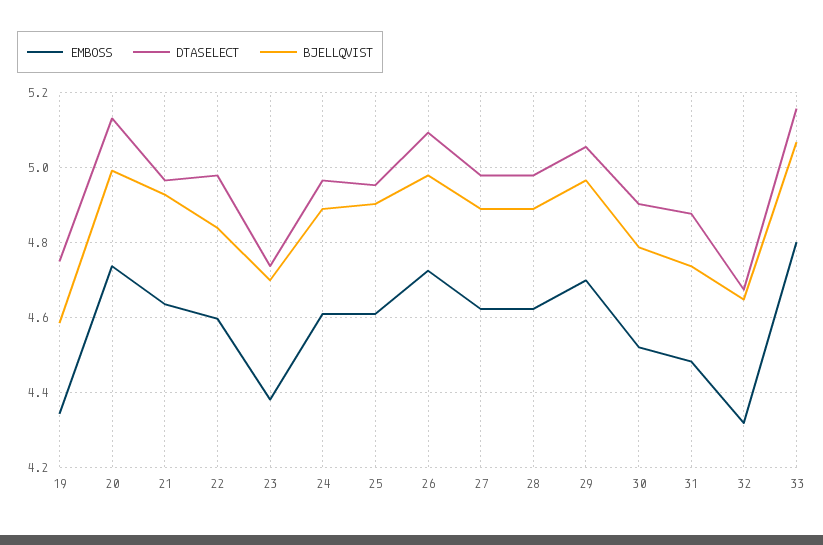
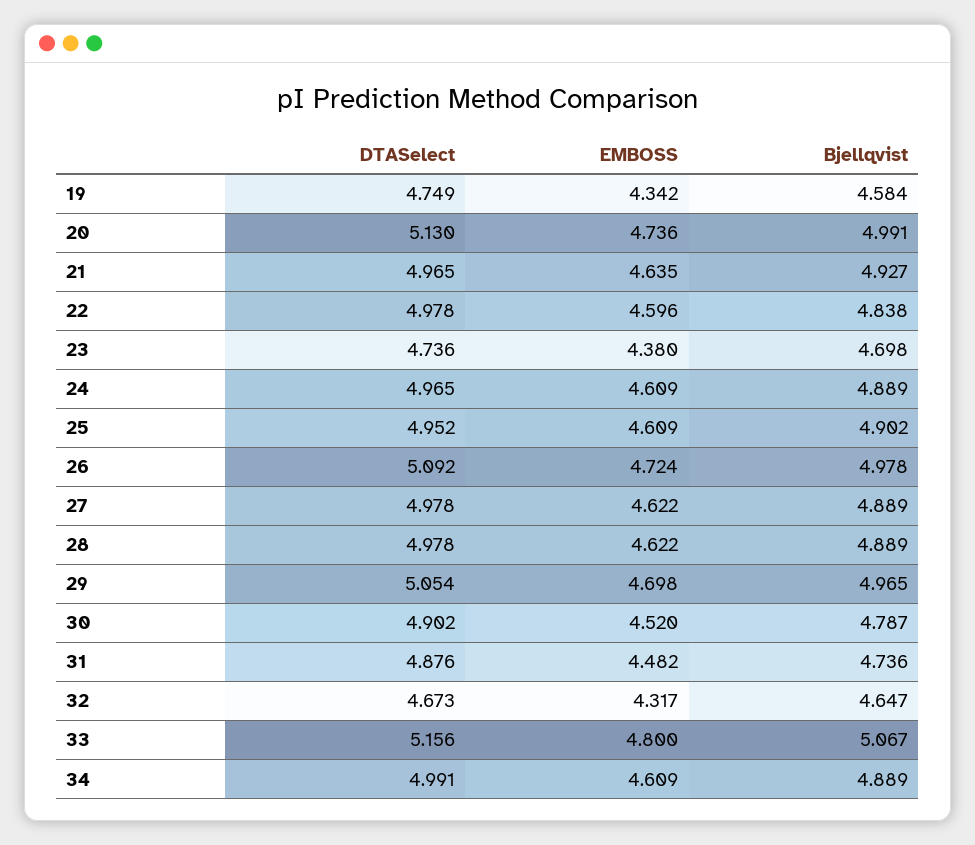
  {
    "EMBOSS": {
      "19": 4.342,
      "20": 4.736,
      "21": 4.635,
      "22": 4.596,
      "23": 4.38,
      "24": 4.609,
      "25": 4.609,
      "26": 4.724,
      "27": 4.622,
      "28": 4.622,
      "29": 4.698,
      "30": 4.52,
      "31": 4.482,
      "32": 4.317,
-     "33": 4.8
+     "33": 4.8,
+     "34": 4.609
    },
    "DTASELECT": {
      "19": 4.749,
      "20": 5.13,
      "21": 4.965,
      "22": 4.978,
      "23": 4.736,
      "24": 4.965,
      "25": 4.952,
      "26": 5.092,
      "27": 4.978,
      "28": 4.978,
      "29": 5.054,
      "30": 4.902,
      "31": 4.876,
      "32": 4.673,
-     "33": 5.156
+     "33": 5.156,
+     "34": 4.991
    },
    "BJELLQVIST": {
      "19": 4.584,
      "20": 4.991,
      "21": 4.927,
      "22": 4.838,
      "23": 4.698,
      "24": 4.889,
      "25": 4.902,
      "26": 4.978,
      "27": 4.889,
      "28": 4.889,
      "29": 4.965,
      "30": 4.787,
      "31": 4.736,
      "32": 4.647,
-     "33": 5.067
+     "33": 5.067,
+     "34": 4.889
    }
  }

